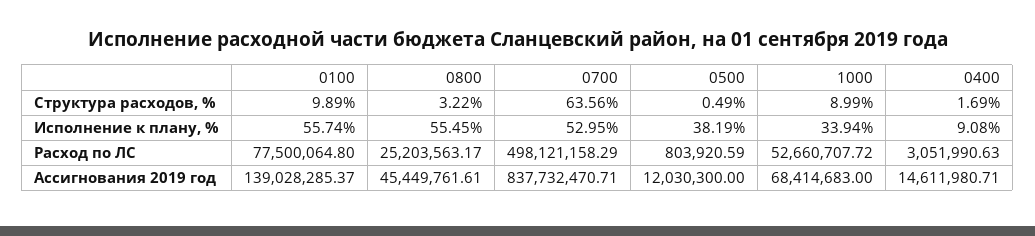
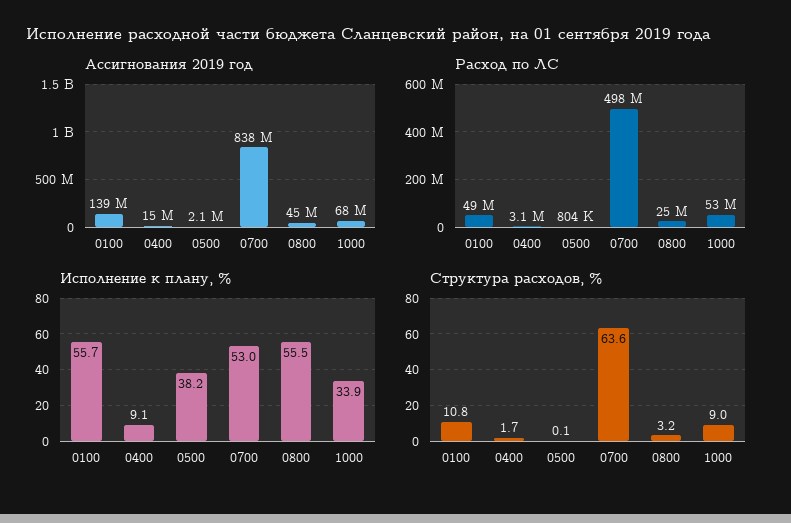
  {
    "Структура расходов, %": {
-     "0100": 9.89,
+     "0100": 10.8,
      "0800": 3.22,
      "0700": 63.56,
-     "0500": 0.49,
+     "0500": 0.1,
      "1000": 8.99,
      "0400": 1.69
    },
    "Исполнение к плану, %": {
      "0100": 55.74,
      "0800": 55.45,
      "0700": 52.95,
      "0500": 38.19,
      "1000": 33.94,
      "0400": 9.08
    },
    "Расход по ЛС": {
-     "0100": 77500064.8,
+     "0100": 49000000,
      "0800": 25203563.17,
      "0700": 498121158.29,
      "0500": 803920.59,
      "1000": 52660707.72,
      "0400": 3051990.63
    },
    "Ассигнования 2019 год": {
      "0100": 139028285.37,
      "0800": 45449761.61,
      "0700": 837732470.71,
-     "0500": 12030300,
+     "0500": 2100000,
      "1000": 68414683,
      "0400": 14611980.71
    }
  }

